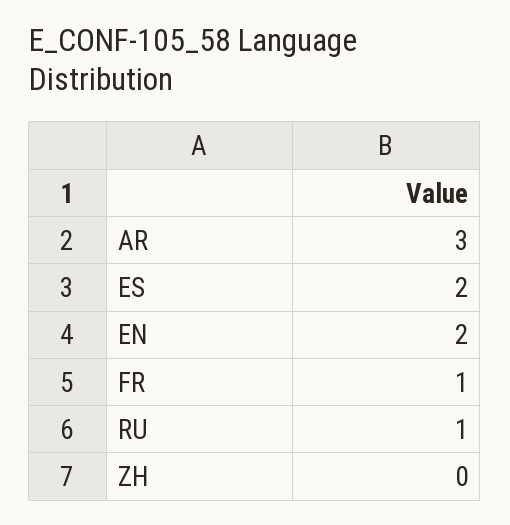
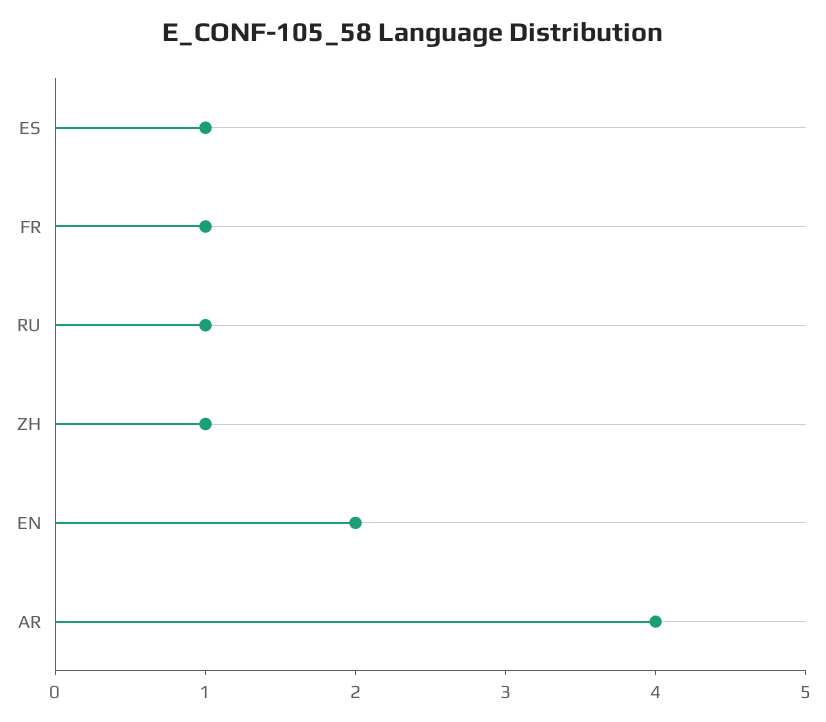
  {
-   "AR": 3,
+   "AR": 4,
-   "ES": 2,
+   "ES": 1,
    "EN": 2,
    "FR": 1,
    "RU": 1,
-   "ZH": 0
+   "ZH": 1
  }

